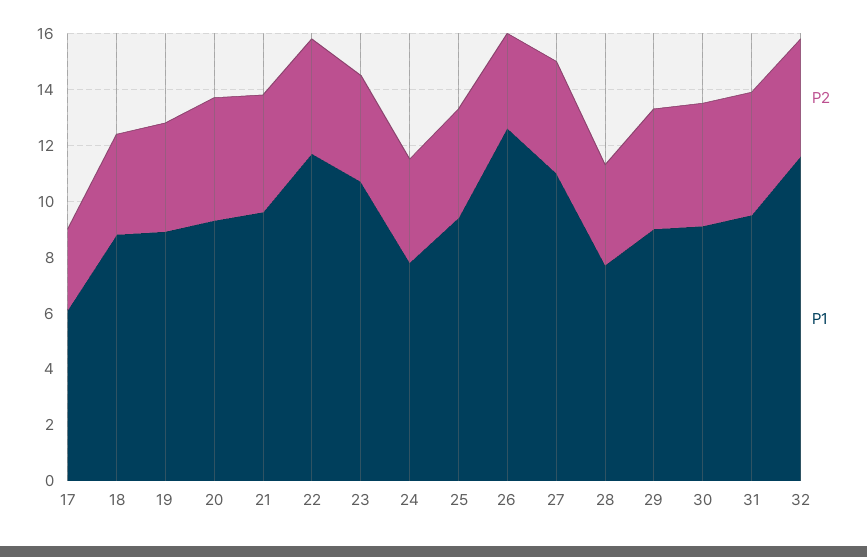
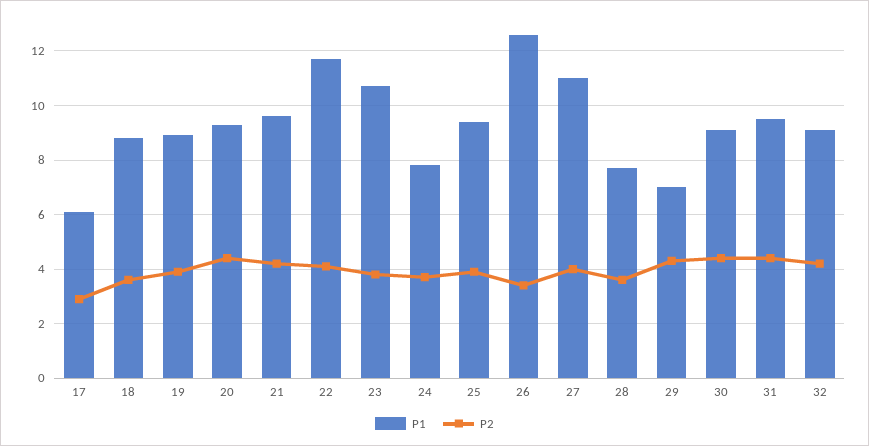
  {
    "P2": {
      "17": 3,
      "18": 3.5,
      "19": 4,
      "20": 4.5,
      "21": 4,
      "22": 4,
      "23": 4,
      "24": 3.5,
      "25": 4,
      "26": 3.5,
      "27": 4,
      "28": 3.5,
      "29": 4.5,
      "30": 4.5,
      "31": 4.5,
      "32": 4
    },
    "P1": {
      "17": 6,
      "18": 9,
      "19": 9,
      "20": 9.5,
      "21": 9.5,
      "22": 11.5,
      "23": 10.5,
      "24": 8,
      "25": 9.5,
      "26": 12.5,
      "27": 11,
      "28": 7.5,
-     "29": 9,
+     "29": 7,
      "30": 9,
      "31": 9.5,
-     "32": 11.5
+     "32": 9
    }
  }

